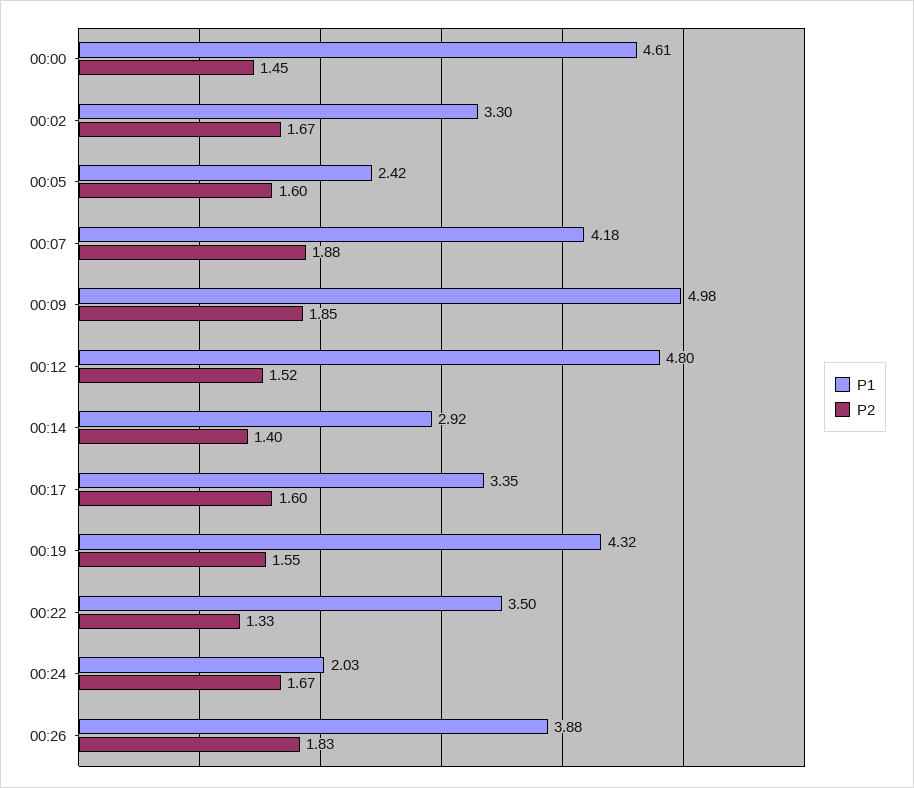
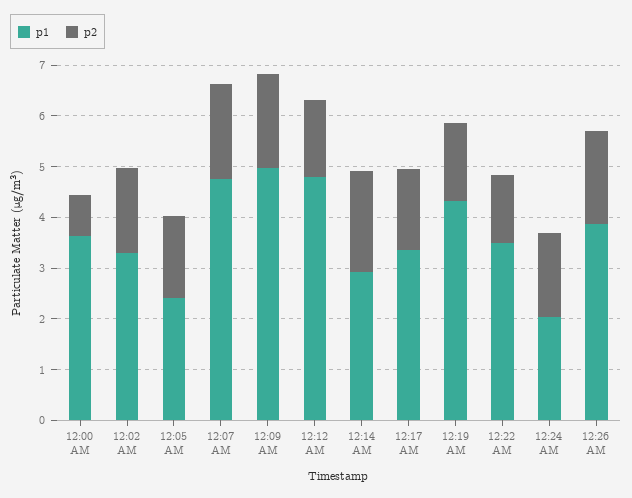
  {
    "P1": {
-     "00:00": 4.61,
+     "00:00": 3.6,
      "00:02": 3.3,
      "00:05": 2.42,
-     "00:07": 4.18,
+     "00:07": 4.8,
      "00:09": 4.98,
      "00:12": 4.8,
      "00:14": 2.92,
      "00:17": 3.35,
      "00:19": 4.32,
      "00:22": 3.5,
      "00:24": 2.03,
      "00:26": 3.88
    },
    "P2": {
-     "00:00": 1.45,
+     "00:00": 0.8,
      "00:02": 1.67,
      "00:05": 1.6,
      "00:07": 1.88,
      "00:09": 1.85,
      "00:12": 1.52,
-     "00:14": 1.4,
+     "00:14": 2,
      "00:17": 1.6,
      "00:19": 1.55,
      "00:22": 1.33,
      "00:24": 1.67,
      "00:26": 1.83
    }
  }

